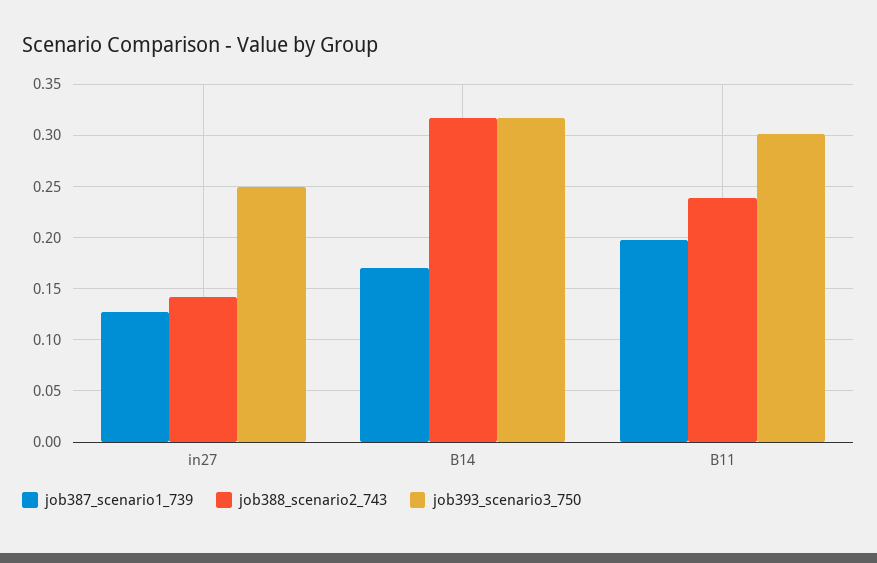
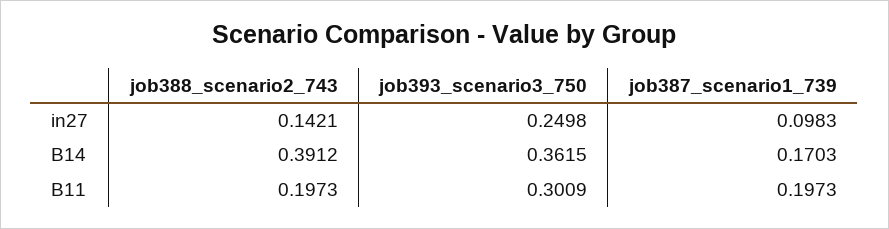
  {
    "job387_scenario1_739": {
-     "in27": 0.13,
+     "in27": 0.0983,
      "B14": 0.1703,
      "B11": 0.1973
    },
    "job388_scenario2_743": {
      "in27": 0.1421,
-     "B14": 0.32,
+     "B14": 0.3912,
-     "B11": 0.24
+     "B11": 0.1973
    },
    "job393_scenario3_750": {
      "in27": 0.2498,
-     "B14": 0.32,
+     "B14": 0.3615,
      "B11": 0.3009
    }
  }

